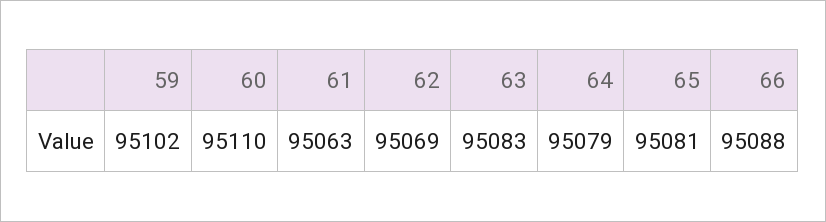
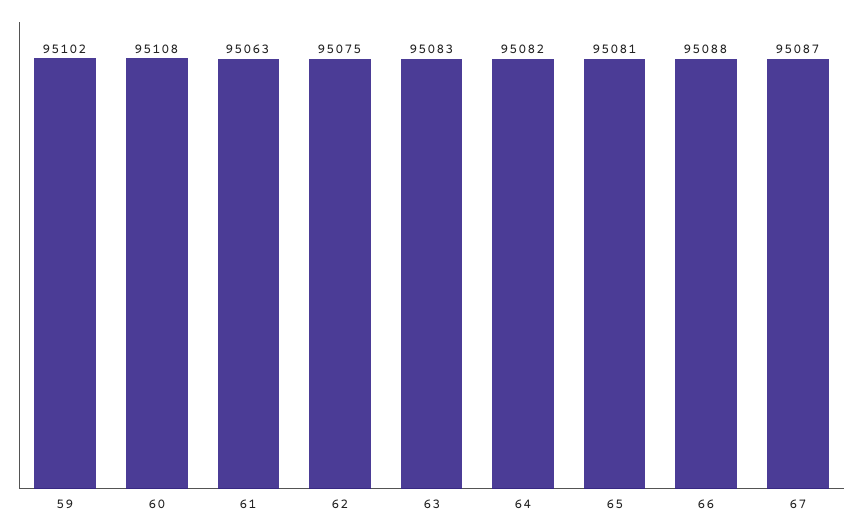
  {
    "59": 95102,
-   "60": 95110,
+   "60": 95108,
    "61": 95063,
-   "62": 95069,
+   "62": 95075,
    "63": 95083,
-   "64": 95079,
+   "64": 95082,
    "65": 95081,
-   "66": 95088
+   "66": 95088,
+   "67": 95087
  }

